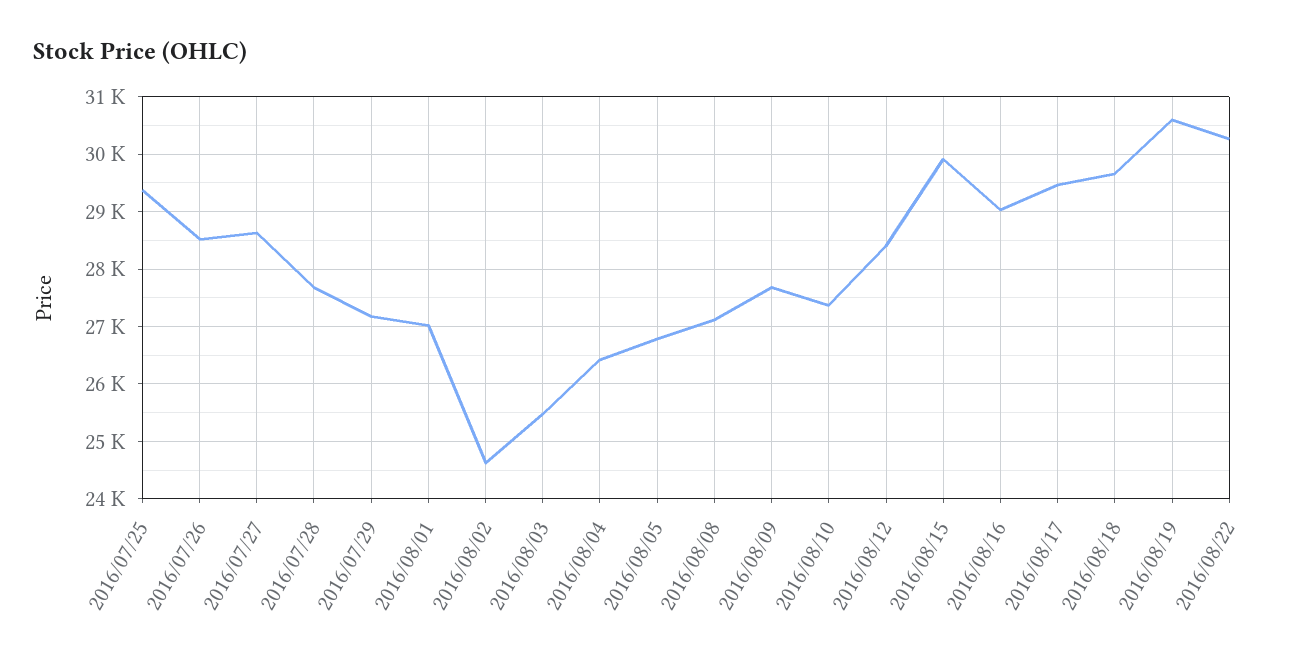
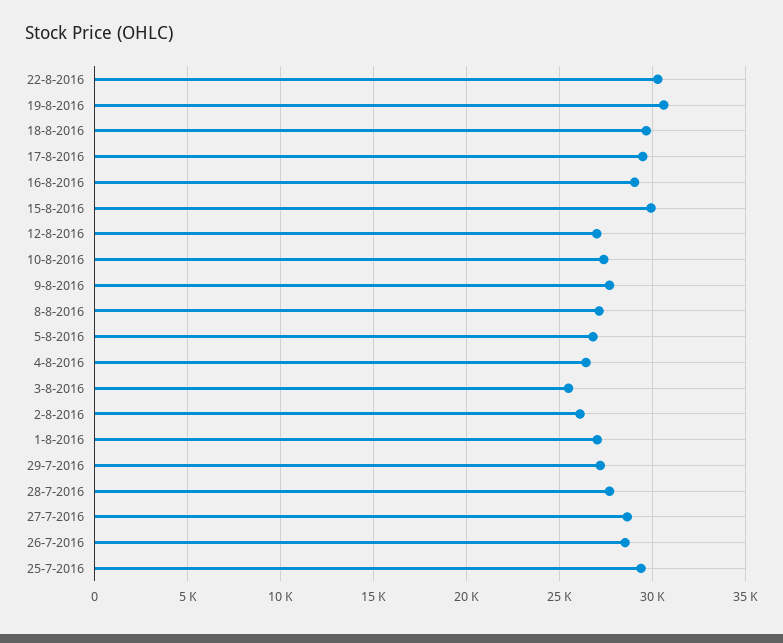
  {
    "2016/07/25": 29400,
    "2016/07/26": 28600,
    "2016/07/27": 28600,
    "2016/07/28": 27600,
    "2016/07/29": 27200,
    "2016/08/01": 27000,
-   "2016/08/02": 24600,
+   "2016/08/02": 26000,
    "2016/08/03": 25400,
    "2016/08/04": 26400,
    "2016/08/05": 26800,
    "2016/08/08": 27200,
    "2016/08/09": 27600,
    "2016/08/10": 27400,
-   "2016/08/12": 28400,
+   "2016/08/12": 27000,
    "2016/08/15": 30000,
    "2016/08/16": 29000,
    "2016/08/17": 29400,
    "2016/08/18": 29600,
    "2016/08/19": 30600,
    "2016/08/22": 30200
  }

